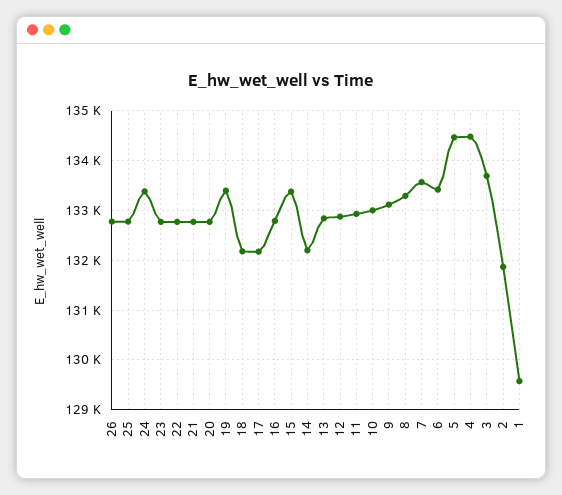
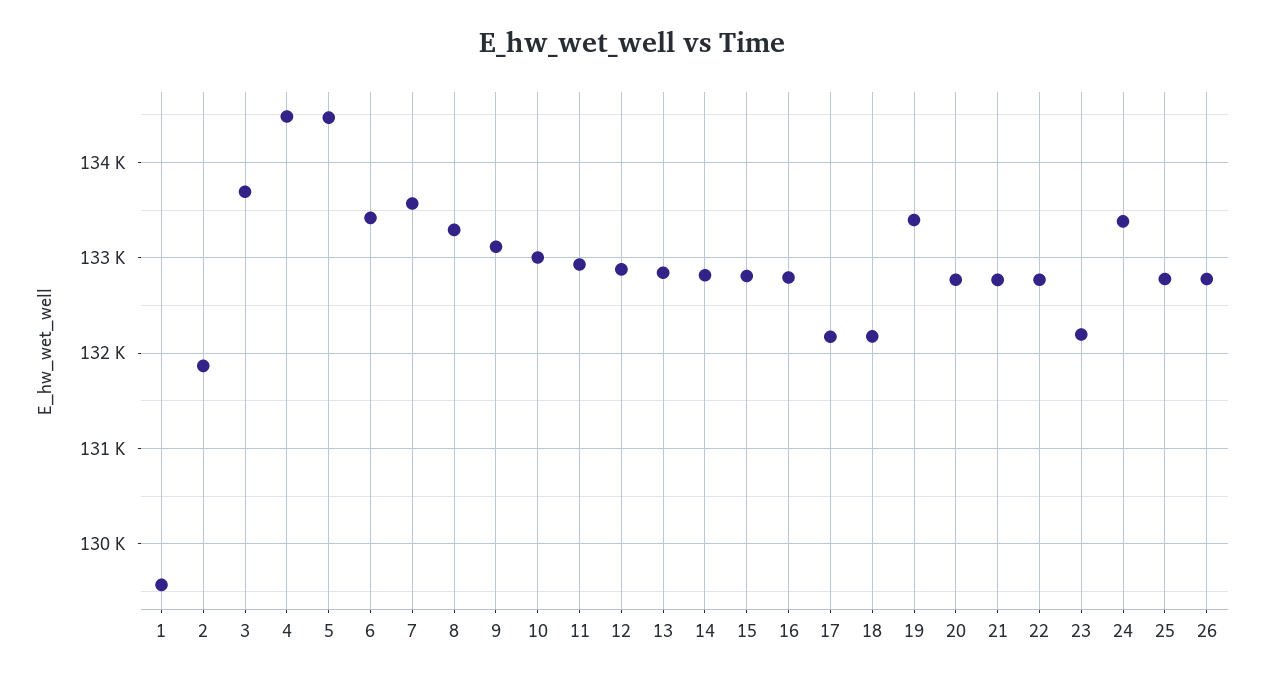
  {
    "26": 132800,
    "25": 132800,
    "24": 133400,
-   "23": 132800,
+   "23": 132200,
    "22": 132800,
    "21": 132800,
    "20": 132800,
    "19": 133400,
    "18": 132200,
    "17": 132200,
    "16": 132800,
-   "15": 133400,
+   "15": 132800,
-   "14": 132200,
+   "14": 132800,
    "13": 132800,
    "12": 132900,
    "11": 132900,
    "10": 133000,
    "9": 133100,
    "8": 133300,
    "7": 133600,
    "6": 133400,
    "5": 134500,
    "4": 134500,
    "3": 133700,
    "2": 131900,
    "1": 129600
  }

